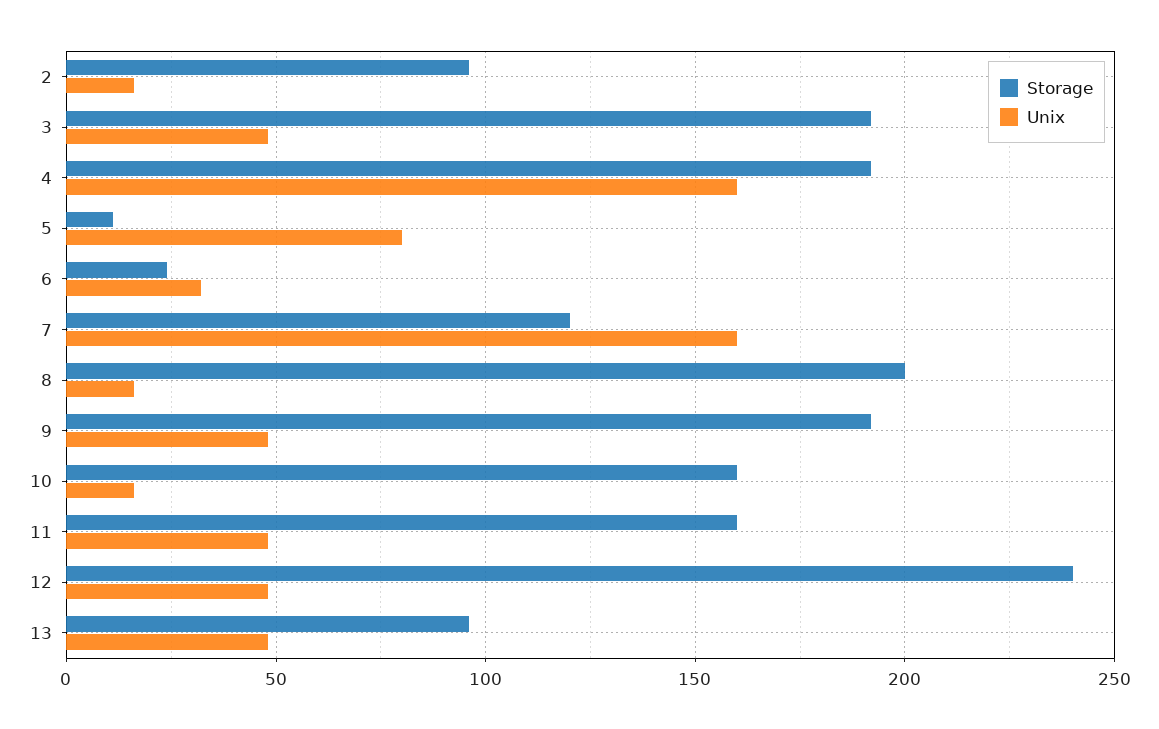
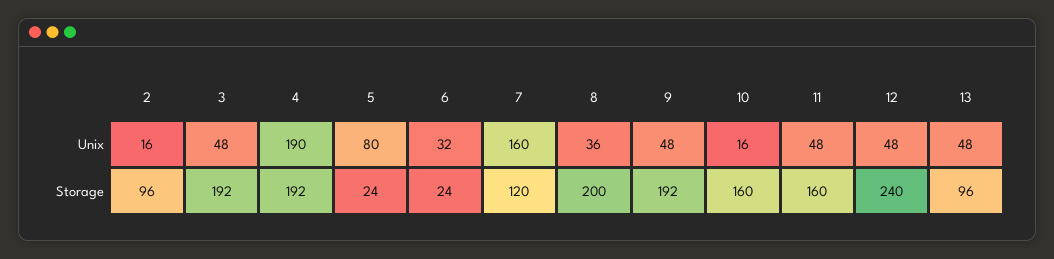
  {
    "Storage": {
      "2": 96,
      "3": 192,
      "4": 192,
-     "5": 10,
+     "5": 24,
      "6": 24,
      "7": 120,
      "8": 200,
      "9": 192,
      "10": 160,
      "11": 160,
      "12": 240,
      "13": 96
    },
    "Unix": {
      "2": 16,
      "3": 48,
-     "4": 160,
+     "4": 190,
      "5": 80,
      "6": 32,
      "7": 160,
-     "8": 15,
+     "8": 36,
      "9": 48,
      "10": 16,
      "11": 48,
      "12": 48,
      "13": 48
    }
  }

